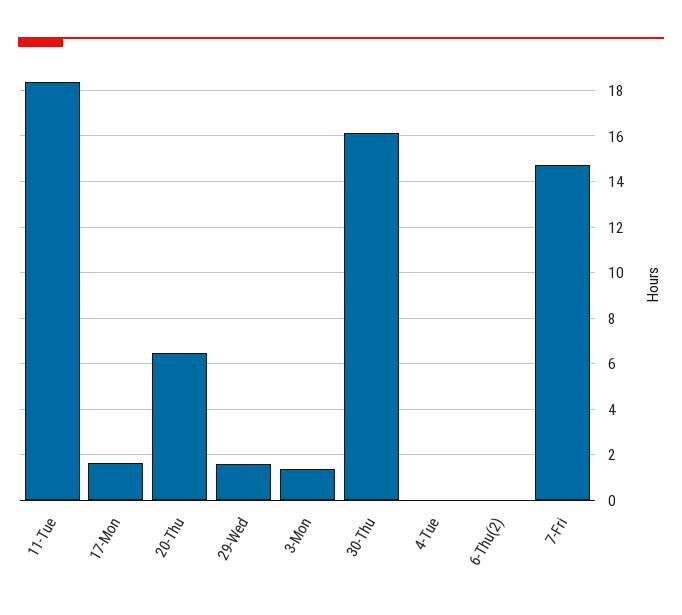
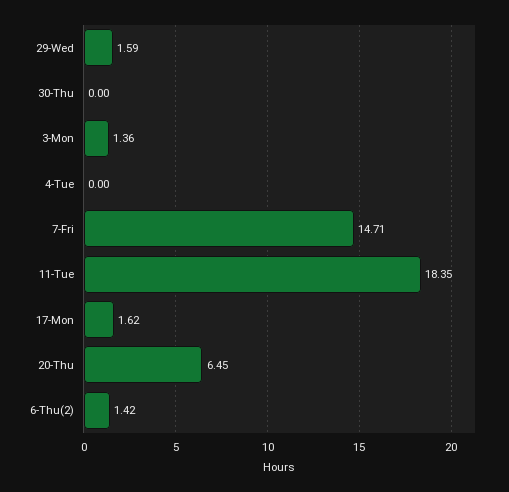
  {
    "11-Tue": 18.35,
    "17-Mon": 1.62,
    "20-Thu": 6.45,
    "29-Wed": 1.59,
    "3-Mon": 1.36,
-   "30-Thu": 16,
+   "30-Thu": 0,
    "4-Tue": 0,
-   "6-Thu(2)": 0,
+   "6-Thu(2)": 1.42,
    "7-Fri": 14.71
  }

